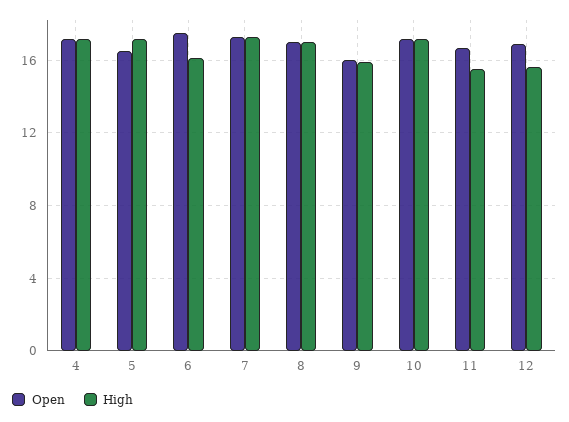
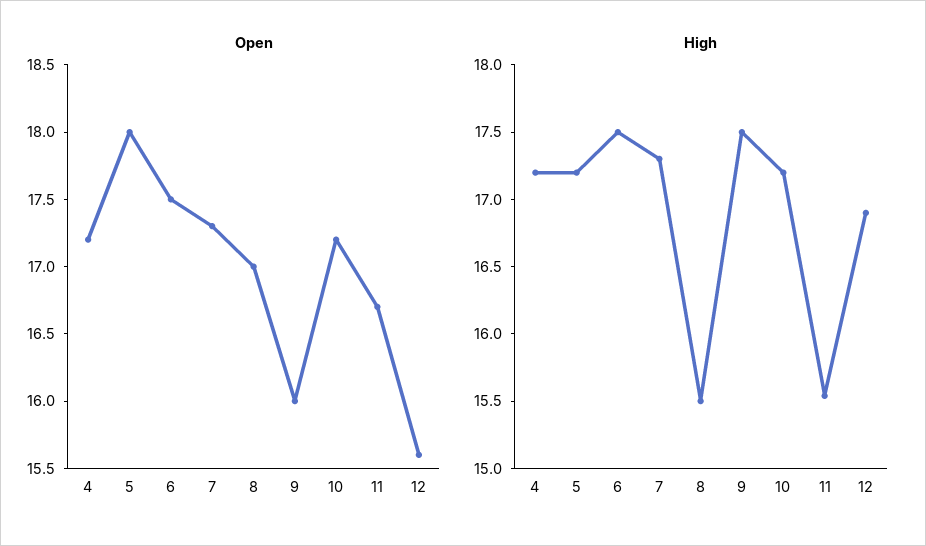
  {
    "Open": {
      "4": 17.2,
-     "5": 16.5,
+     "5": 18,
      "6": 17.5,
      "7": 17.3,
      "8": 17,
      "9": 16,
      "10": 17.2,
      "11": 16.7,
-     "12": 17
+     "12": 15.6
    },
    "High": {
      "4": 17.2,
      "5": 17.2,
-     "6": 16,
+     "6": 17.5,
      "7": 17.3,
-     "8": 17,
+     "8": 15.5,
-     "9": 16,
+     "9": 17.5,
      "10": 17.2,
      "11": 15.5,
-     "12": 15.5
+     "12": 16.9
    }
  }

